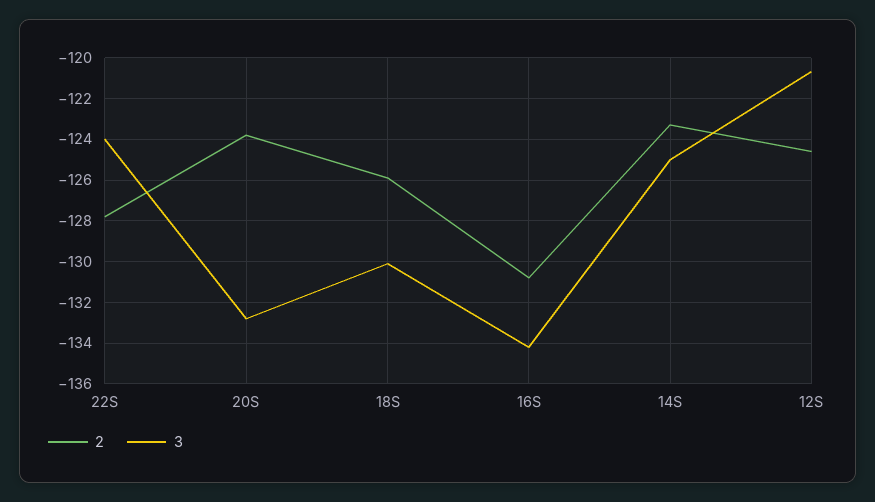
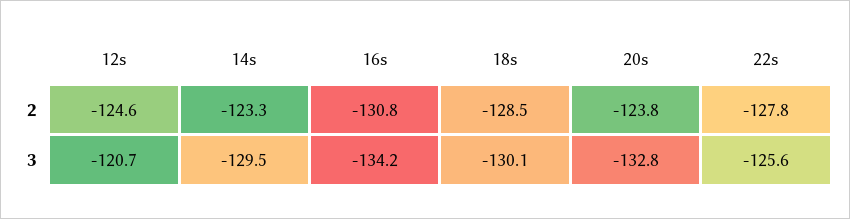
  {
    "2": {
      "22S": -127.8,
      "20S": -123.8,
-     "18S": -126,
+     "18S": -128.5,
      "16S": -130.8,
      "14S": -123.3,
      "12S": -124.6
    },
    "3": {
-     "22S": -124,
+     "22S": -125.6,
      "20S": -132.8,
      "18S": -130.1,
      "16S": -134.2,
-     "14S": -125,
+     "14S": -129.5,
      "12S": -120.7
    }
  }

